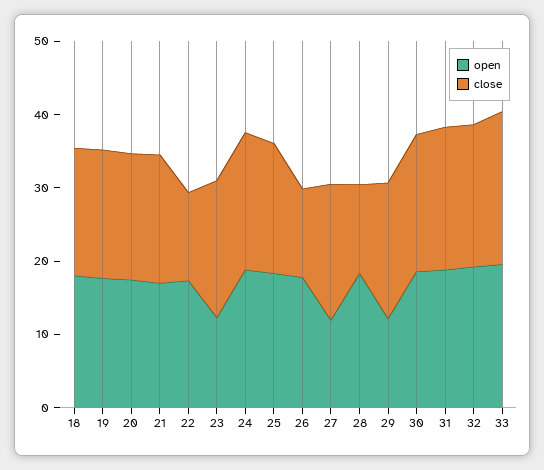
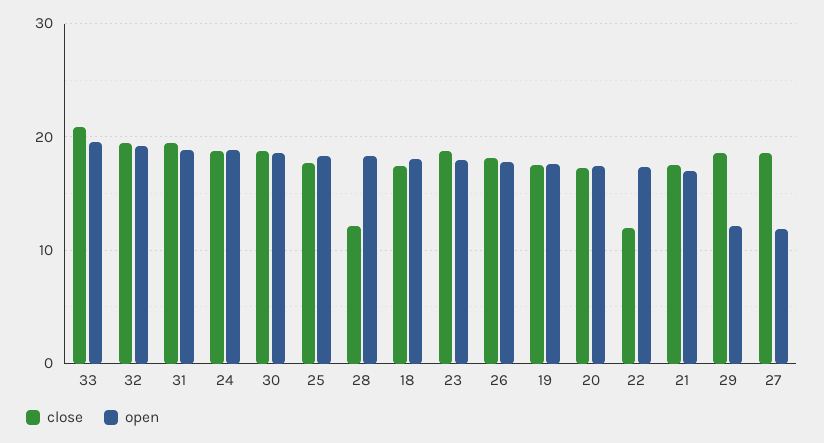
  {
    "open": {
      "18": 18,
      "19": 18,
      "20": 17,
      "21": 17,
      "22": 17,
-     "23": 12,
+     "23": 18,
      "24": 19,
      "25": 18,
      "26": 18,
      "27": 12,
      "28": 18,
      "29": 12,
      "30": 19,
      "31": 19,
      "32": 19,
      "33": 20
    },
    "close": {
      "18": 17,
      "19": 18,
      "20": 17,
      "21": 18,
      "22": 12,
      "23": 19,
      "24": 19,
      "25": 18,
-     "26": 12,
+     "26": 18,
      "27": 19,
      "28": 12,
      "29": 19,
      "30": 19,
      "31": 19,
      "32": 19,
      "33": 21
    }
  }

